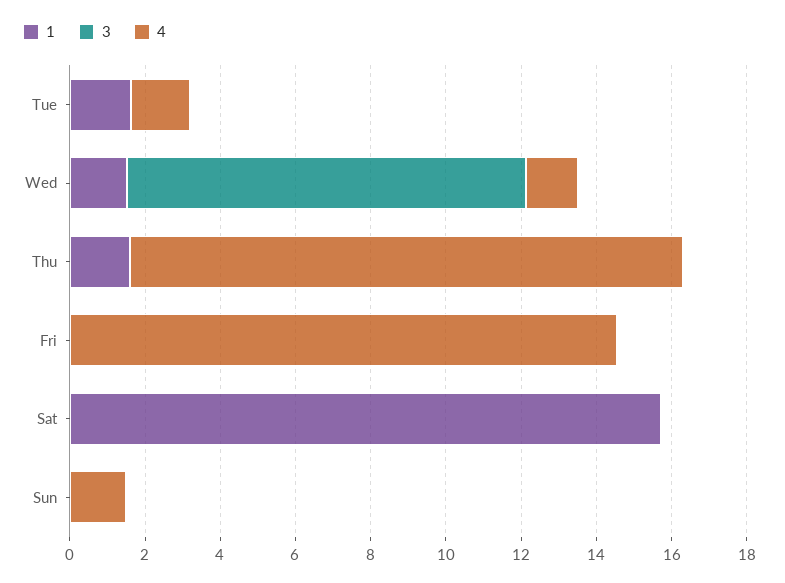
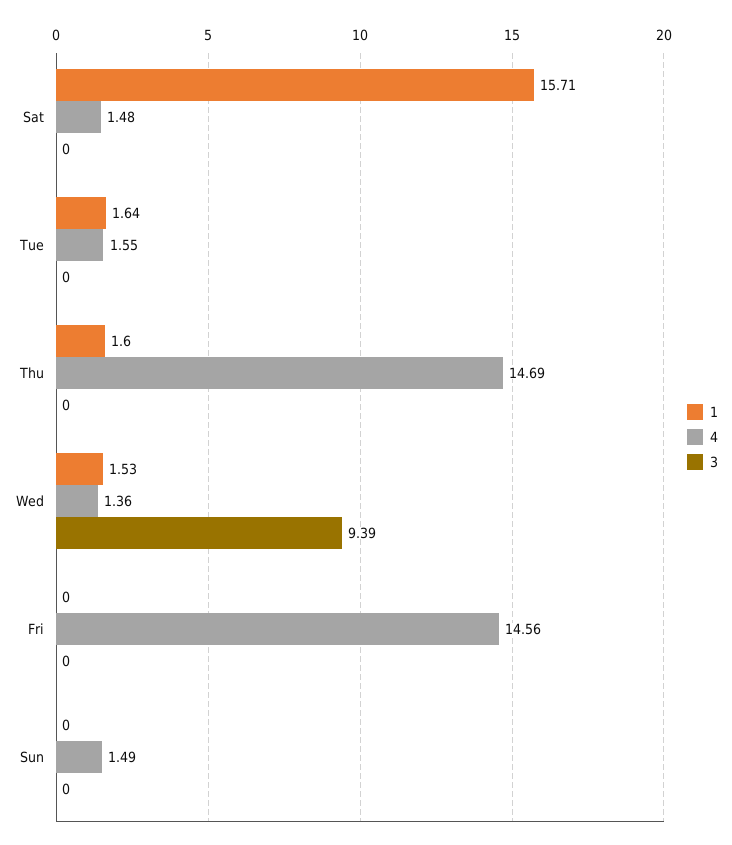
  {
    "1": {
      "Tue": 1.64,
      "Wed": 1.53,
      "Thu": 1.6,
      "Fri": 0,
      "Sat": 15.71,
      "Sun": 0
    },
    "3": {
      "Tue": 0,
-     "Wed": 10.5,
+     "Wed": 9.39,
      "Thu": 0,
      "Fri": 0,
      "Sat": 0,
      "Sun": 0
    },
    "4": {
      "Tue": 1.55,
      "Wed": 1.36,
      "Thu": 14.69,
      "Fri": 14.56,
-     "Sat": 0,
+     "Sat": 1.48,
      "Sun": 1.49
    }
  }

